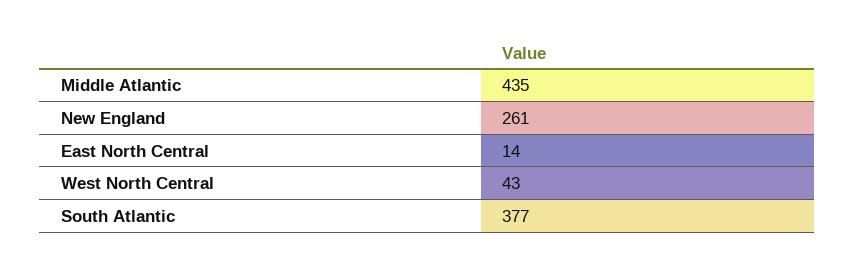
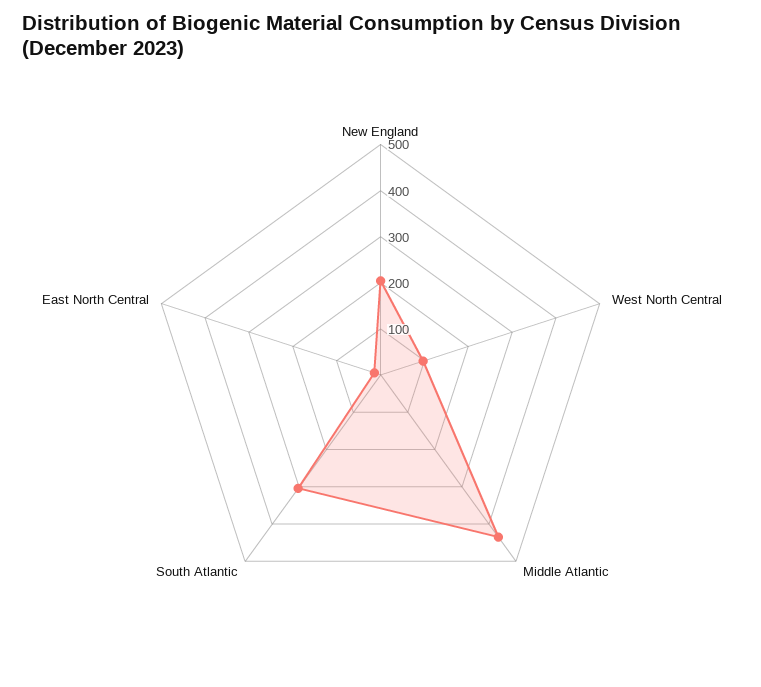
  {
    "Middle Atlantic": 435,
-   "New England": 261,
+   "New England": 200,
    "East North Central": 14,
-   "West North Central": 43,
+   "West North Central": 100,
-   "South Atlantic": 377
+   "South Atlantic": 300
  }

